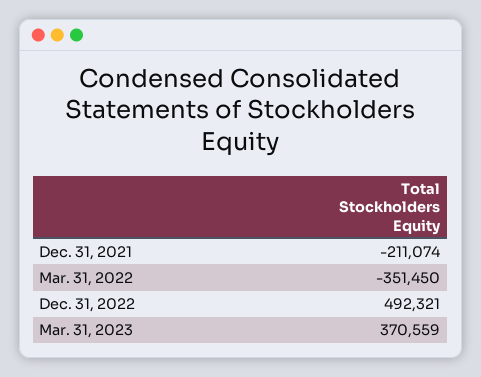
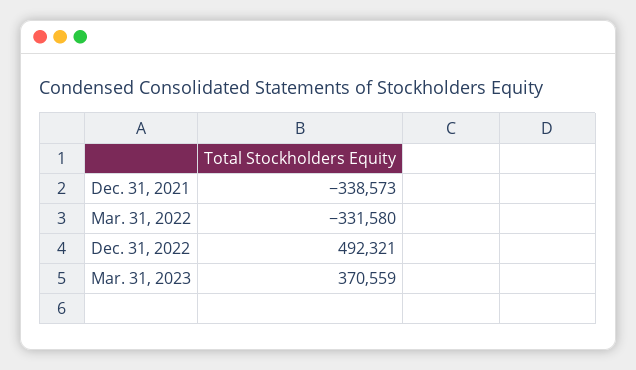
  {
-   "Dec. 31, 2021": -211074,
+   "Dec. 31, 2021": -338573,
-   "Mar. 31, 2022": -351450,
+   "Mar. 31, 2022": -331580,
    "Dec. 31, 2022": 492321,
    "Mar. 31, 2023": 370559
  }

